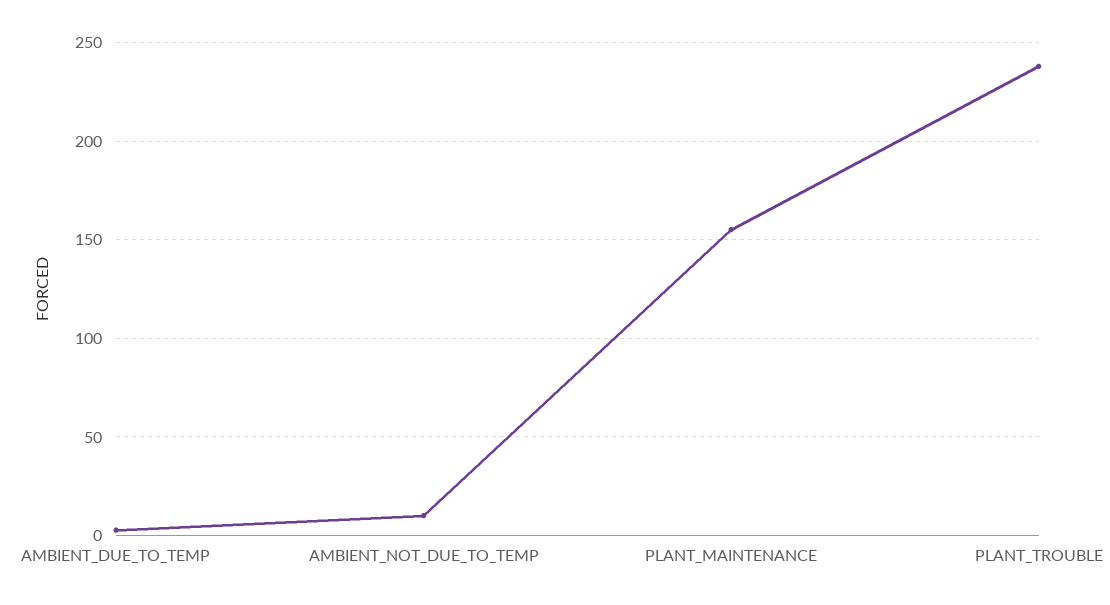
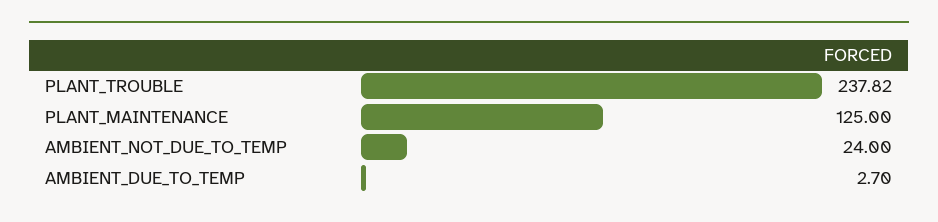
  {
    "AMBIENT_DUE_TO_TEMP": 2.7,
-   "AMBIENT_NOT_DUE_TO_TEMP": 10,
+   "AMBIENT_NOT_DUE_TO_TEMP": 24,
-   "PLANT_MAINTENANCE": 155,
+   "PLANT_MAINTENANCE": 125,
    "PLANT_TROUBLE": 237.82
  }

